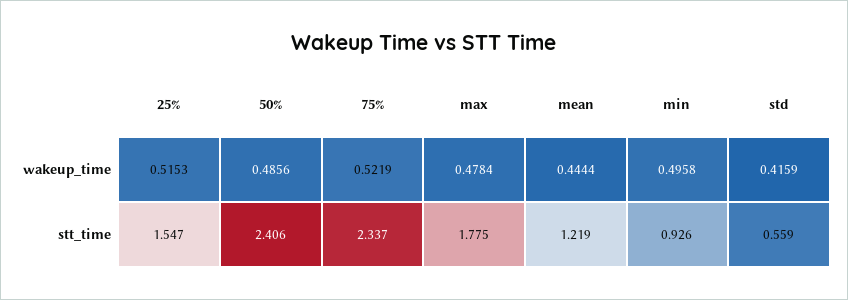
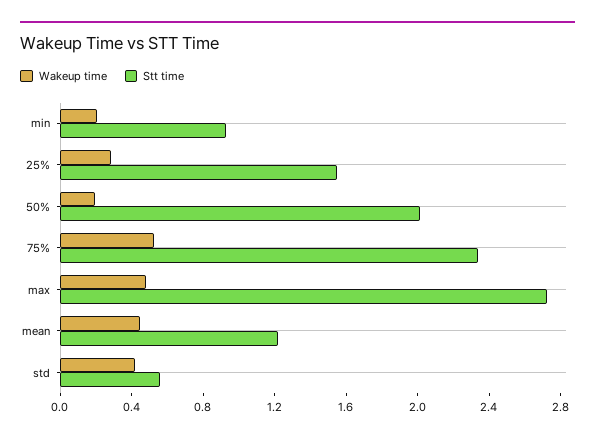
  {
    "wakeup_time": {
-     "25%": 0.5153,
+     "25%": 0.3,
-     "50%": 0.4856,
+     "50%": 0.2,
      "75%": 0.5219,
      "max": 0.4784,
      "mean": 0.4444,
-     "min": 0.4958,
+     "min": 0.2,
      "std": 0.4159
    },
    "stt_time": {
      "25%": 1.547,
-     "50%": 2.406,
+     "50%": 2,
      "75%": 2.337,
-     "max": 1.775,
+     "max": 2.7,
      "mean": 1.219,
      "min": 0.926,
      "std": 0.559
    }
  }

